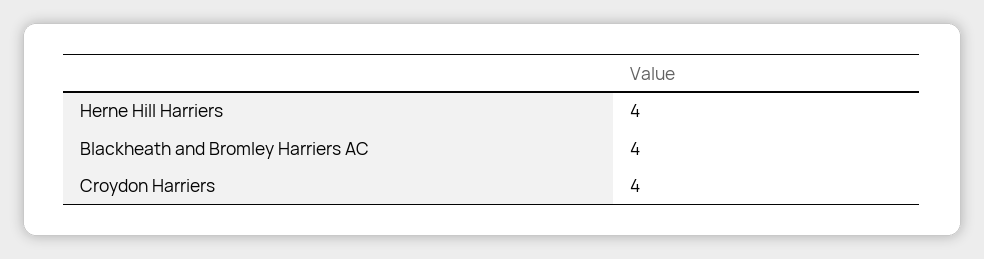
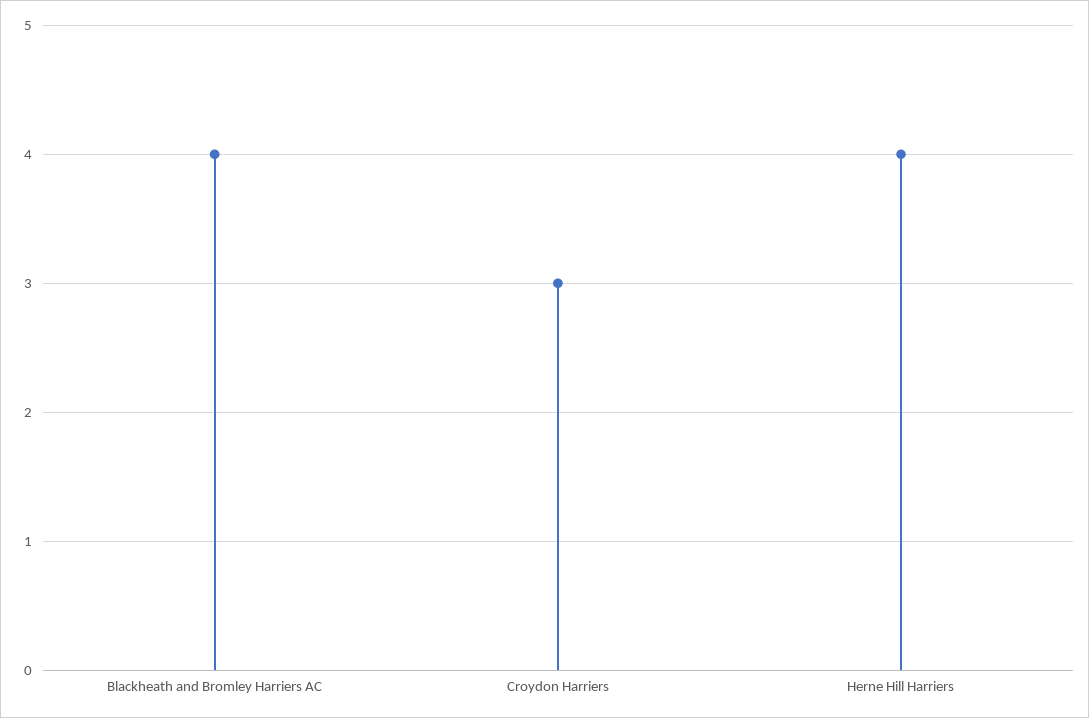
  {
    "Herne Hill Harriers": 4,
    "Blackheath and Bromley Harriers AC": 4,
-   "Croydon Harriers": 4
+   "Croydon Harriers": 3
  }

